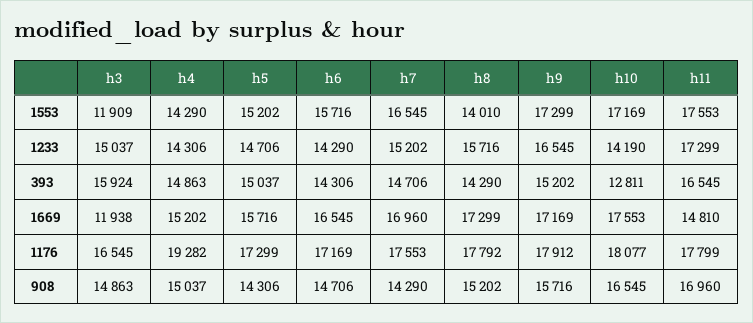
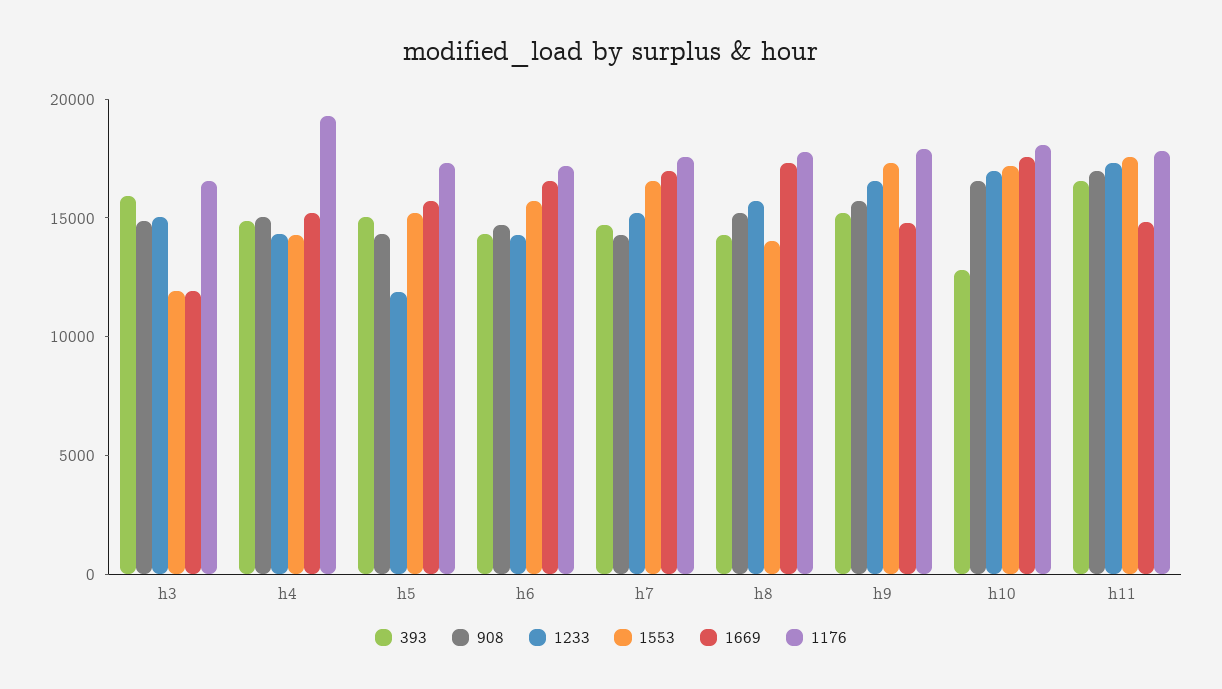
  {
    "1553": {
      "h3": 11909,
      "h4": 14290,
      "h5": 15202,
      "h6": 15716,
      "h7": 16545,
      "h8": 14010,
      "h9": 17299,
      "h10": 17169,
      "h11": 17553
    },
    "1233": {
      "h3": 15037,
      "h4": 14306,
-     "h5": 14706,
+     "h5": 12000,
      "h6": 14290,
      "h7": 15202,
      "h8": 15716,
      "h9": 16545,
-     "h10": 14190,
+     "h10": 17000,
      "h11": 17299
    },
    "393": {
      "h3": 15924,
      "h4": 14863,
      "h5": 15037,
      "h6": 14306,
      "h7": 14706,
      "h8": 14290,
      "h9": 15202,
      "h10": 12811,
      "h11": 16545
    },
    "1669": {
      "h3": 11938,
      "h4": 15202,
      "h5": 15716,
      "h6": 16545,
      "h7": 16960,
      "h8": 17299,
-     "h9": 17169,
+     "h9": 15000,
      "h10": 17553,
      "h11": 14810
    },
    "1176": {
      "h3": 16545,
      "h4": 19282,
      "h5": 17299,
      "h6": 17169,
      "h7": 17553,
      "h8": 17792,
      "h9": 17912,
      "h10": 18077,
      "h11": 17799
    },
    "908": {
      "h3": 14863,
      "h4": 15037,
      "h5": 14306,
      "h6": 14706,
      "h7": 14290,
      "h8": 15202,
      "h9": 15716,
      "h10": 16545,
      "h11": 16960
    }
  }

